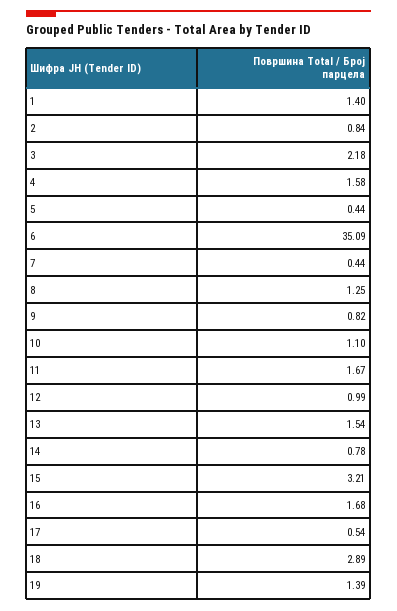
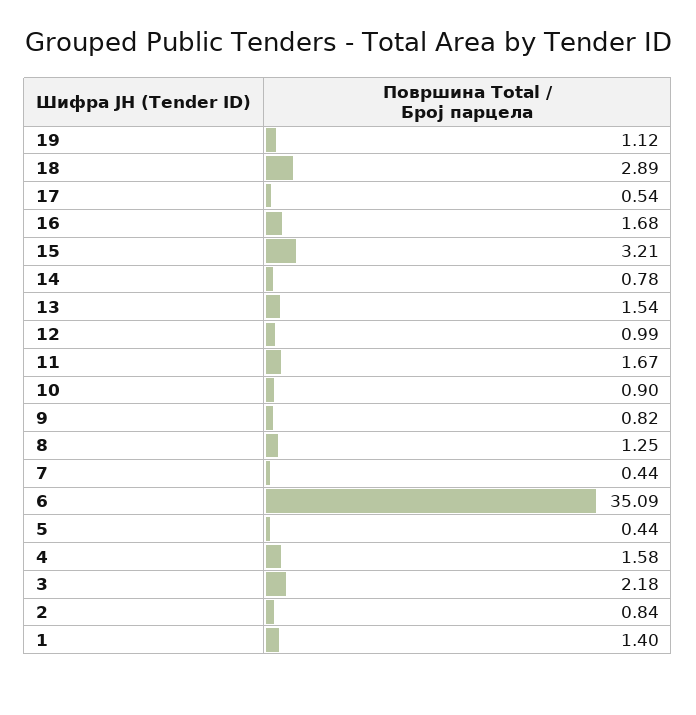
  {
    "1": 1.4,
    "2": 0.84,
    "3": 2.18,
    "4": 1.58,
    "5": 0.44,
    "6": 35.09,
    "7": 0.44,
    "8": 1.25,
    "9": 0.82,
-   "10": 1.1,
+   "10": 0.9,
    "11": 1.67,
    "12": 0.99,
    "13": 1.54,
    "14": 0.78,
    "15": 3.21,
    "16": 1.68,
    "17": 0.54,
    "18": 2.89,
-   "19": 1.39
+   "19": 1.12
  }

